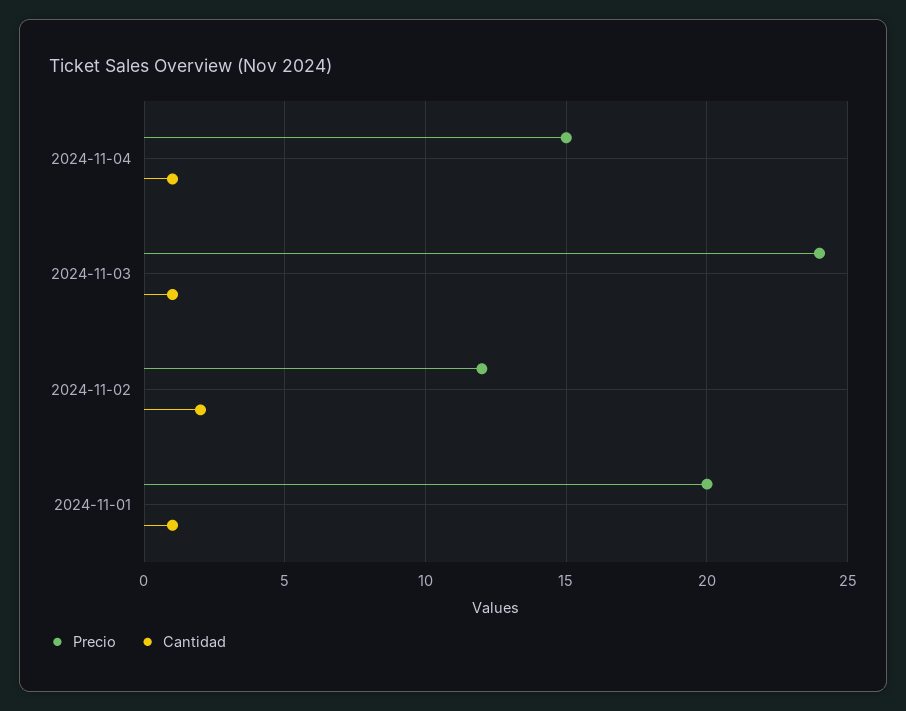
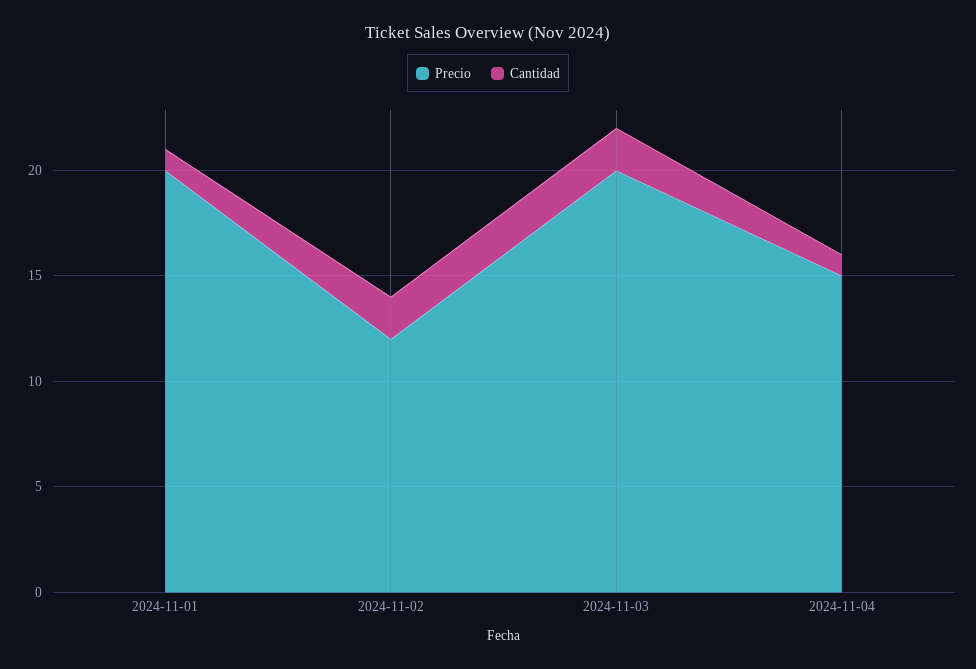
  {
    "Precio": {
      "2024-11-04": 15,
-     "2024-11-03": 24,
+     "2024-11-03": 20,
      "2024-11-02": 12,
      "2024-11-01": 20
    },
    "Cantidad": {
      "2024-11-04": 1,
-     "2024-11-03": 1,
+     "2024-11-03": 2,
      "2024-11-02": 2,
      "2024-11-01": 1
    }
  }

